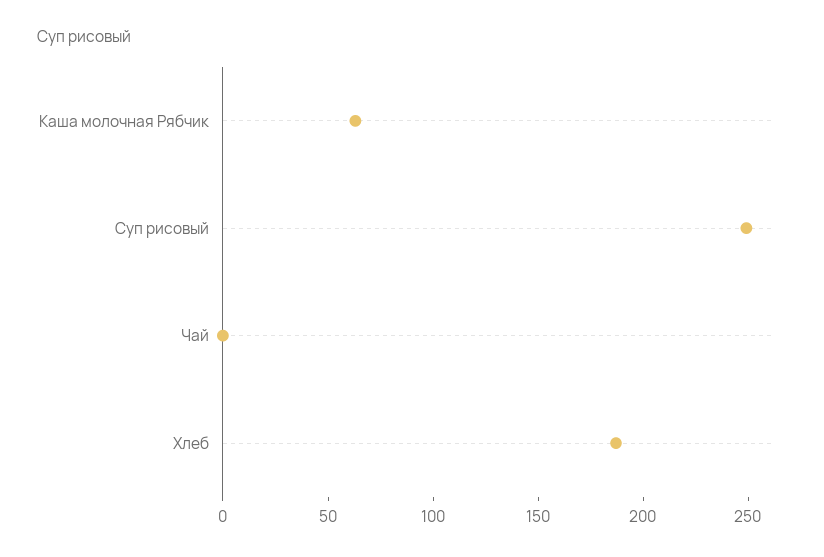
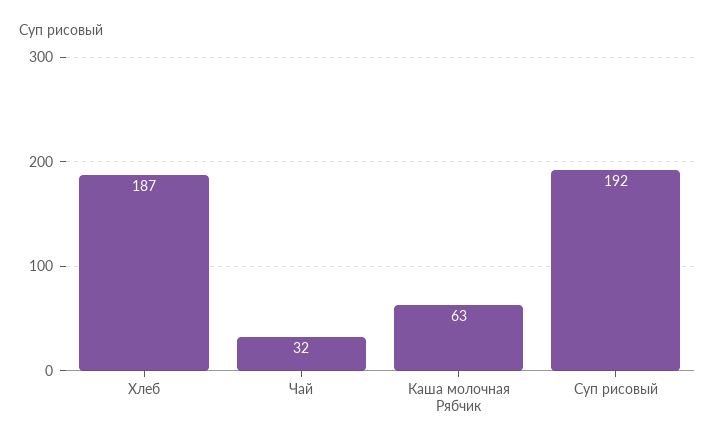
  {
    "Каша молочная Рябчик": 63,
-   "Суп рисовый": 250,
+   "Суп рисовый": 192,
-   "Чай": 0,
+   "Чай": 32,
    "Хлеб": 187
  }

